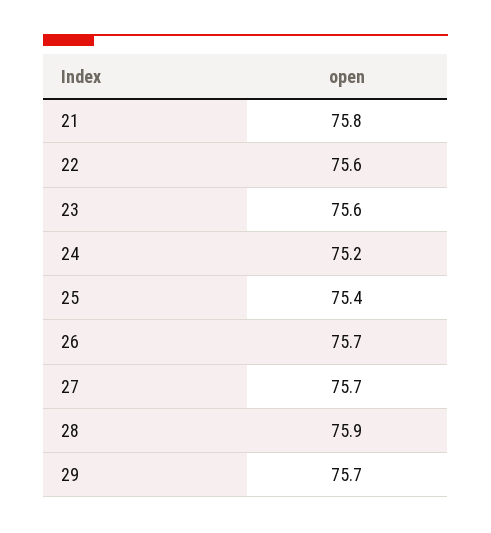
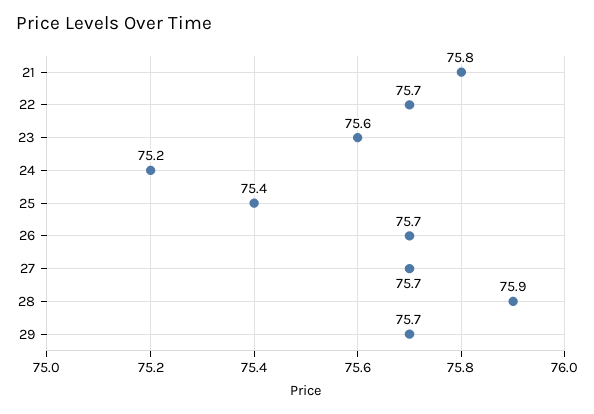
  {
    "21": 75.8,
-   "22": 75.6,
+   "22": 75.7,
    "23": 75.6,
    "24": 75.2,
    "25": 75.4,
    "26": 75.7,
    "27": 75.7,
    "28": 75.9,
    "29": 75.7
  }

